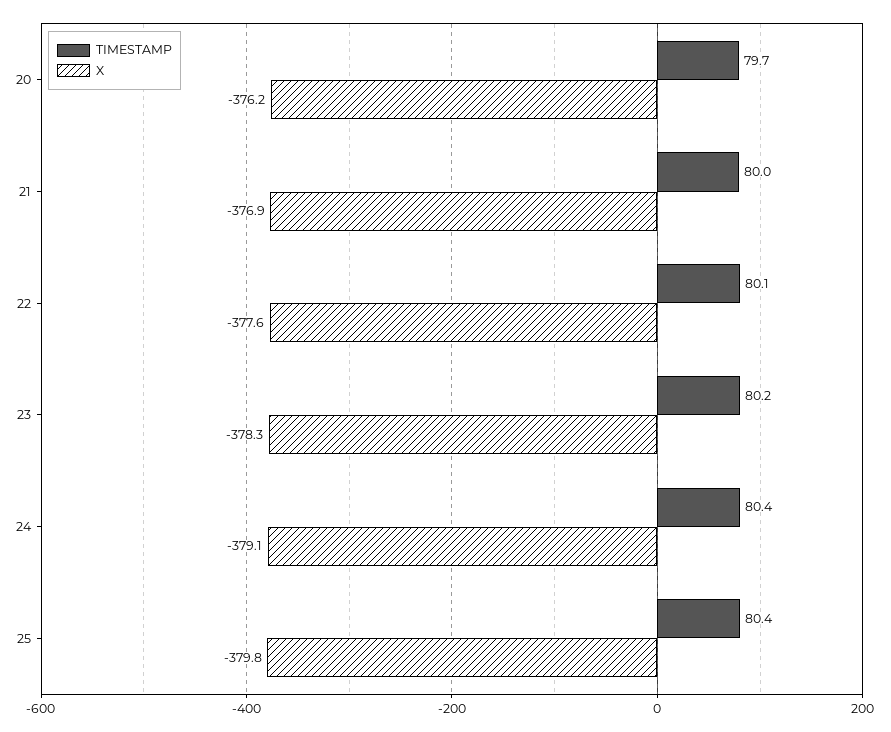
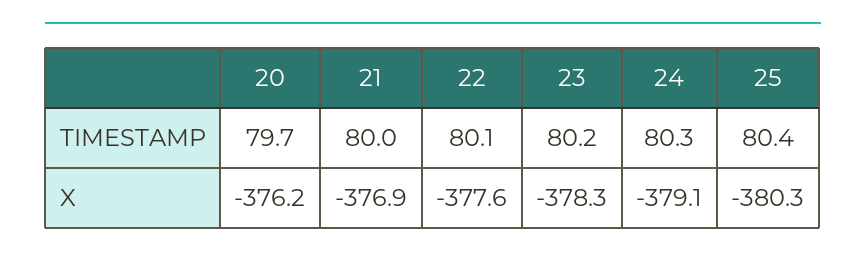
  {
    "TIMESTAMP": {
      "20": 79.7,
      "21": 80,
      "22": 80.1,
      "23": 80.2,
-     "24": 80.4,
+     "24": 80.3,
      "25": 80.4
    },
    "X": {
      "20": -376.2,
      "21": -376.9,
      "22": -377.6,
      "23": -378.3,
      "24": -379.1,
-     "25": -379.8
+     "25": -380.3
    }
  }

